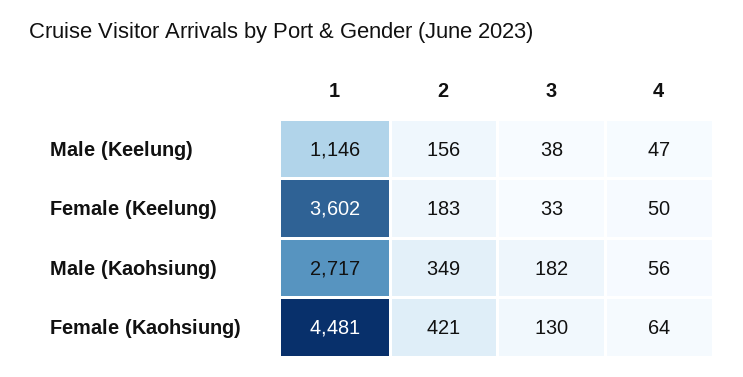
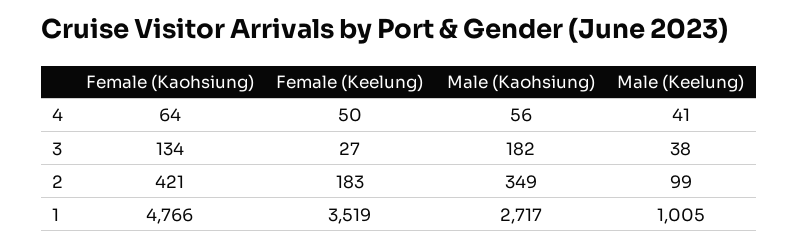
  {
    "1": {
-     "Male (Keelung)": 1146,
+     "Male (Keelung)": 1005,
-     "Female (Keelung)": 3602,
+     "Female (Keelung)": 3519,
      "Male (Kaohsiung)": 2717,
-     "Female (Kaohsiung)": 4481
+     "Female (Kaohsiung)": 4766
    },
    "2": {
-     "Male (Keelung)": 156,
+     "Male (Keelung)": 99,
      "Female (Keelung)": 183,
      "Male (Kaohsiung)": 349,
      "Female (Kaohsiung)": 421
    },
    "3": {
      "Male (Keelung)": 38,
-     "Female (Keelung)": 33,
+     "Female (Keelung)": 27,
      "Male (Kaohsiung)": 182,
-     "Female (Kaohsiung)": 130
+     "Female (Kaohsiung)": 134
    },
    "4": {
-     "Male (Keelung)": 47,
+     "Male (Keelung)": 41,
      "Female (Keelung)": 50,
      "Male (Kaohsiung)": 56,
      "Female (Kaohsiung)": 64
    }
  }

